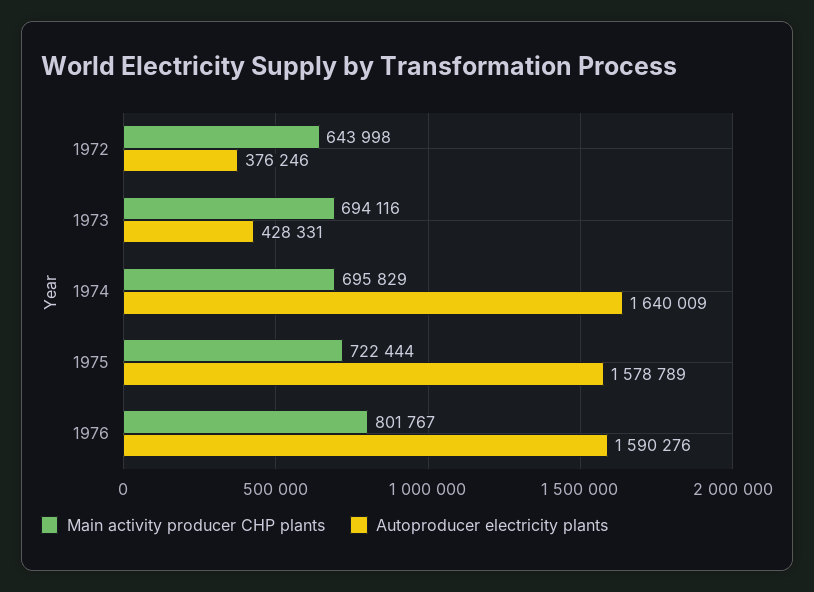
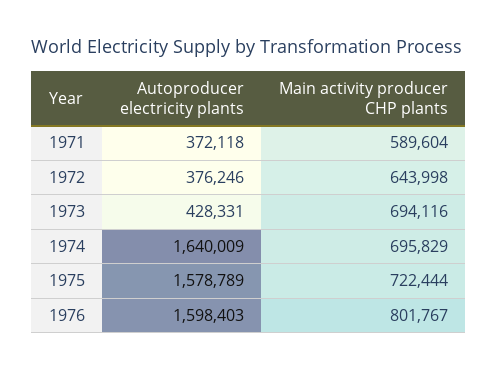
  {
    "Main activity producer CHP plants": {
      "1972": 643998,
      "1973": 694116,
      "1974": 695829,
      "1975": 722444,
-     "1976": 801767
+     "1976": 801767,
+     "1971": 589604
    },
    "Autoproducer electricity plants": {
      "1972": 376246,
      "1973": 428331,
      "1974": 1640009,
      "1975": 1578789,
-     "1976": 1590276
+     "1976": 1598403,
+     "1971": 372118
    }
  }

